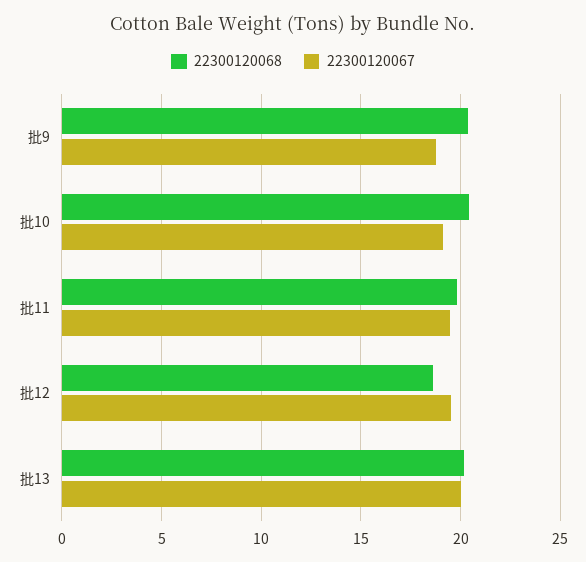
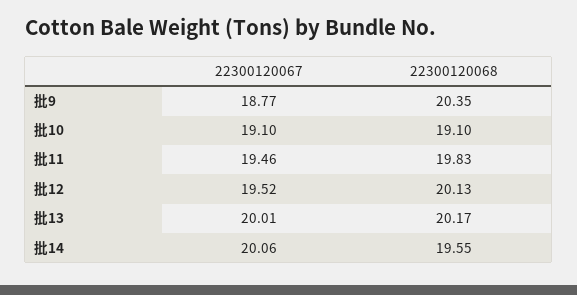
  {
    "22300120068": {
      "批9": 20.35,
-     "批10": 20.5,
+     "批10": 19.1,
      "批11": 19.83,
-     "批12": 18.5,
+     "批12": 20.13,
-     "批13": 20.17
+     "批13": 20.17,
+     "批14": 19.55
    },
    "22300120067": {
      "批9": 18.77,
      "批10": 19.1,
      "批11": 19.46,
      "批12": 19.52,
-     "批13": 20.01
+     "批13": 20.01,
+     "批14": 20.06
    }
  }

